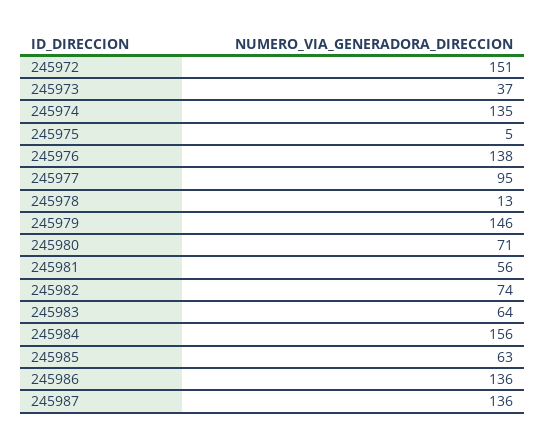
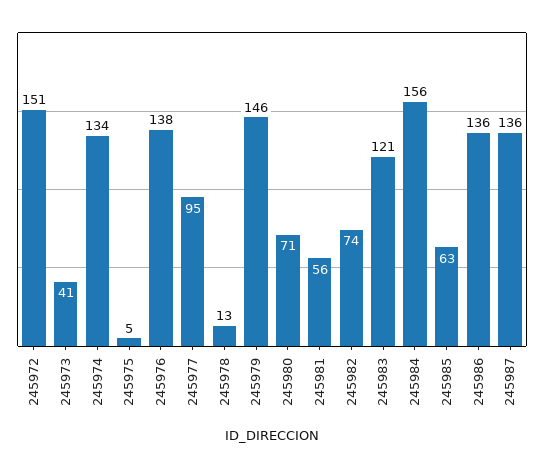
  {
    "245972": 151,
-   "245973": 37,
+   "245973": 41,
-   "245974": 135,
+   "245974": 134,
    "245975": 5,
    "245976": 138,
    "245977": 95,
    "245978": 13,
    "245979": 146,
    "245980": 71,
    "245981": 56,
    "245982": 74,
-   "245983": 64,
+   "245983": 121,
    "245984": 156,
    "245985": 63,
    "245986": 136,
    "245987": 136
  }

